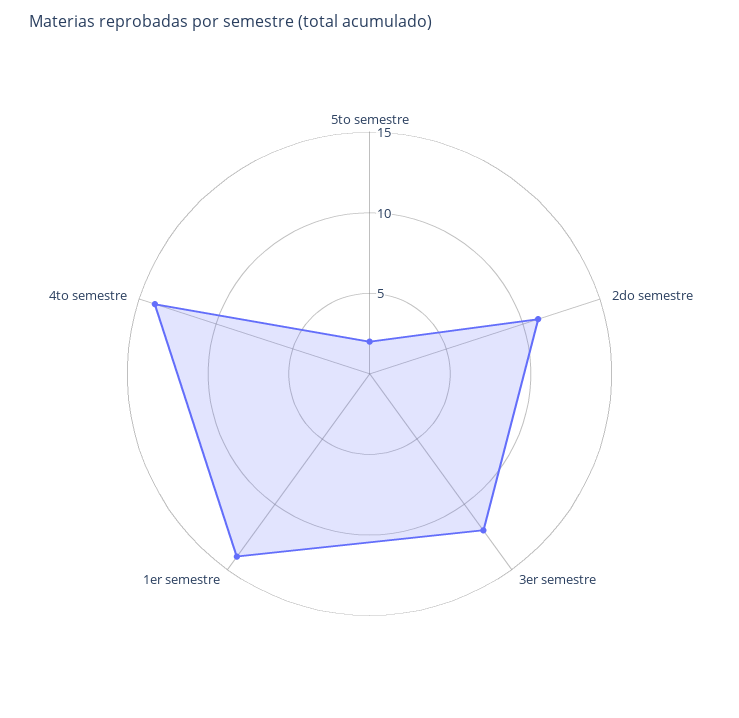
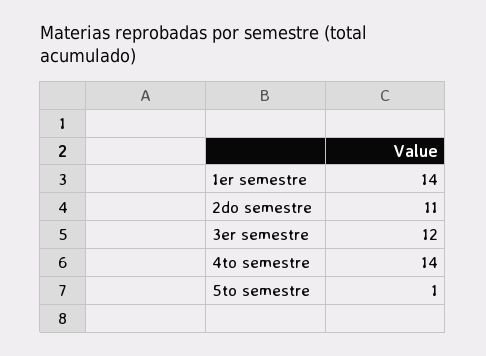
  {
-   "5to semestre": 2,
+   "5to semestre": 1,
    "2do semestre": 11,
    "3er semestre": 12,
    "1er semestre": 14,
    "4to semestre": 14
  }

